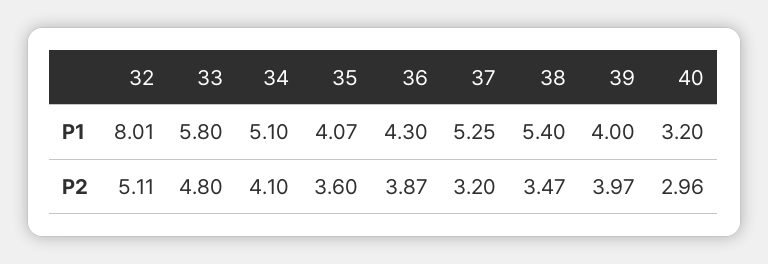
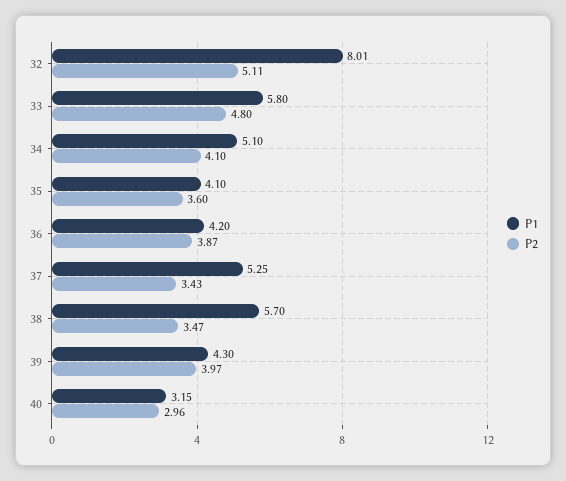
  {
    "P1": {
      "32": 8.01,
      "33": 5.8,
      "34": 5.1,
-     "35": 4.07,
+     "35": 4.1,
-     "36": 4.3,
+     "36": 4.2,
      "37": 5.25,
-     "38": 5.4,
+     "38": 5.7,
-     "39": 4,
+     "39": 4.3,
-     "40": 3.2
+     "40": 3.15
    },
    "P2": {
      "32": 5.11,
      "33": 4.8,
      "34": 4.1,
      "35": 3.6,
      "36": 3.87,
-     "37": 3.2,
+     "37": 3.43,
      "38": 3.47,
      "39": 3.97,
      "40": 2.96
    }
  }

